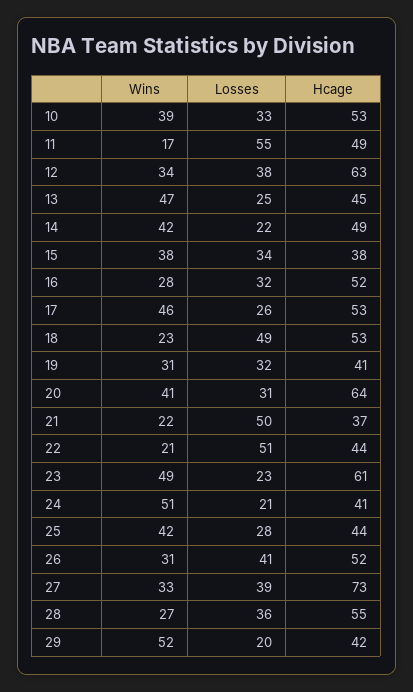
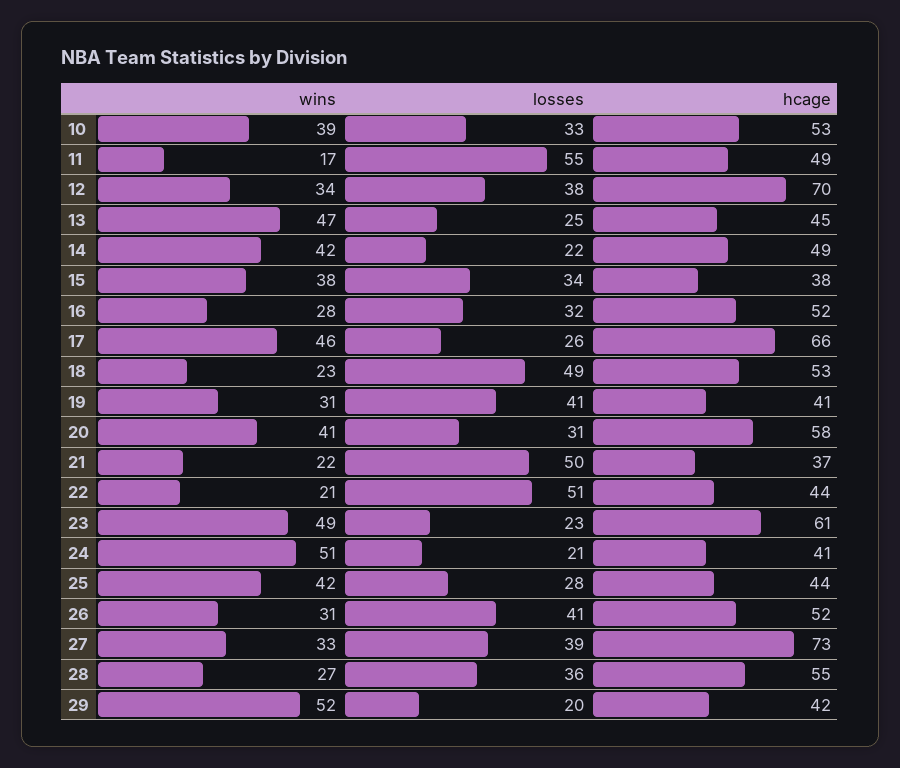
  {
    "Wins": {
      "10": 39,
      "11": 17,
      "12": 34,
      "13": 47,
      "14": 42,
      "15": 38,
      "16": 28,
      "17": 46,
      "18": 23,
      "19": 31,
      "20": 41,
      "21": 22,
      "22": 21,
      "23": 49,
      "24": 51,
      "25": 42,
      "26": 31,
      "27": 33,
      "28": 27,
      "29": 52
    },
    "Losses": {
      "10": 33,
      "11": 55,
      "12": 38,
      "13": 25,
      "14": 22,
      "15": 34,
      "16": 32,
      "17": 26,
      "18": 49,
-     "19": 32,
+     "19": 41,
      "20": 31,
      "21": 50,
      "22": 51,
      "23": 23,
      "24": 21,
      "25": 28,
      "26": 41,
      "27": 39,
      "28": 36,
      "29": 20
    },
    "Hcage": {
      "10": 53,
      "11": 49,
-     "12": 63,
+     "12": 70,
      "13": 45,
      "14": 49,
      "15": 38,
      "16": 52,
-     "17": 53,
+     "17": 66,
      "18": 53,
      "19": 41,
-     "20": 64,
+     "20": 58,
      "21": 37,
      "22": 44,
      "23": 61,
      "24": 41,
      "25": 44,
      "26": 52,
      "27": 73,
      "28": 55,
      "29": 42
    }
  }

